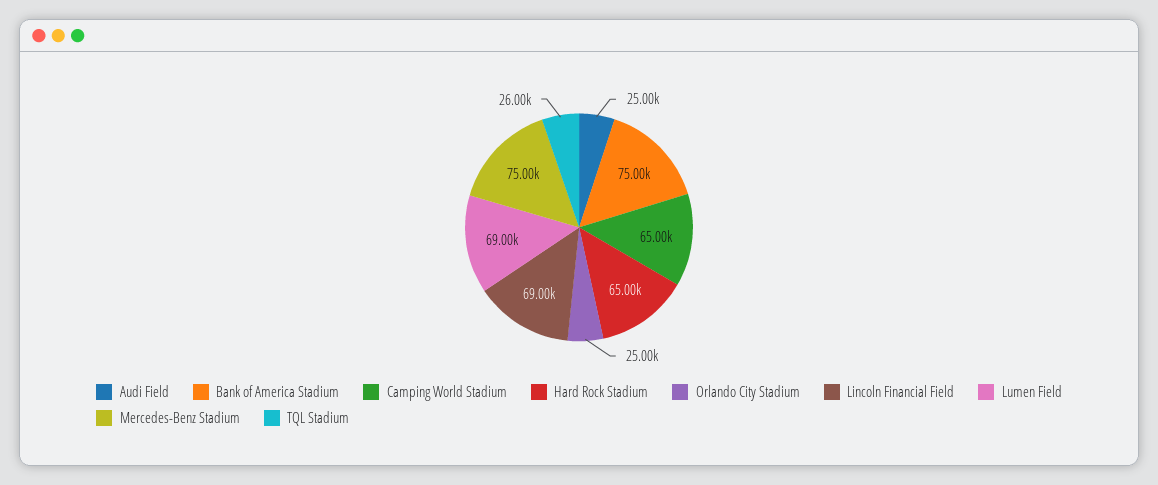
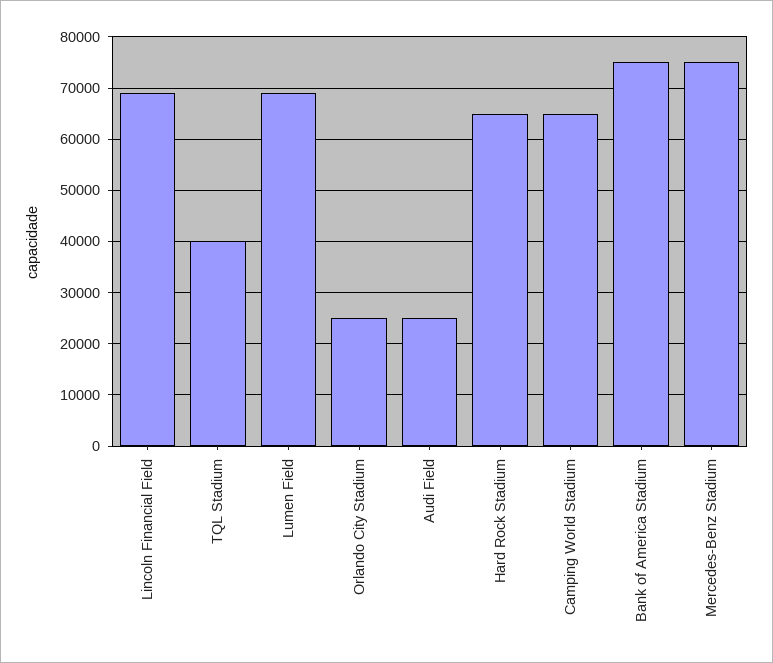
  {
    "Audi Field": 25000,
    "Bank of America Stadium": 75000,
    "Camping World Stadium": 65000,
    "Hard Rock Stadium": 65000,
    "Orlando City Stadium": 25000,
    "Lincoln Financial Field": 69000,
    "Lumen Field": 69000,
    "Mercedes-Benz Stadium": 75000,
-   "TQL Stadium": 26000
+   "TQL Stadium": 40000
  }

